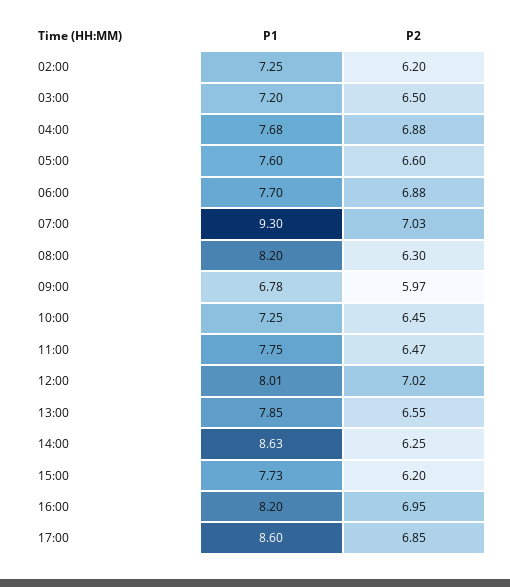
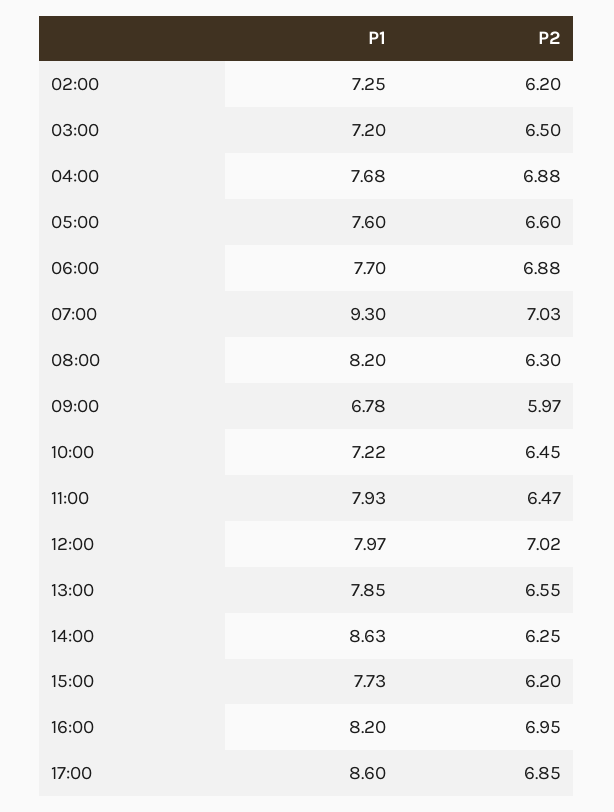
  {
    "P1": {
      "02:00": 7.25,
      "03:00": 7.2,
      "04:00": 7.68,
      "05:00": 7.6,
      "06:00": 7.7,
      "07:00": 9.3,
      "08:00": 8.2,
      "09:00": 6.78,
-     "10:00": 7.25,
+     "10:00": 7.22,
-     "11:00": 7.75,
+     "11:00": 7.93,
-     "12:00": 8.01,
+     "12:00": 7.97,
      "13:00": 7.85,
      "14:00": 8.63,
      "15:00": 7.73,
      "16:00": 8.2,
      "17:00": 8.6
    },
    "P2": {
      "02:00": 6.2,
      "03:00": 6.5,
      "04:00": 6.88,
      "05:00": 6.6,
      "06:00": 6.88,
      "07:00": 7.03,
      "08:00": 6.3,
      "09:00": 5.97,
      "10:00": 6.45,
      "11:00": 6.47,
      "12:00": 7.02,
      "13:00": 6.55,
      "14:00": 6.25,
      "15:00": 6.2,
      "16:00": 6.95,
      "17:00": 6.85
    }
  }

